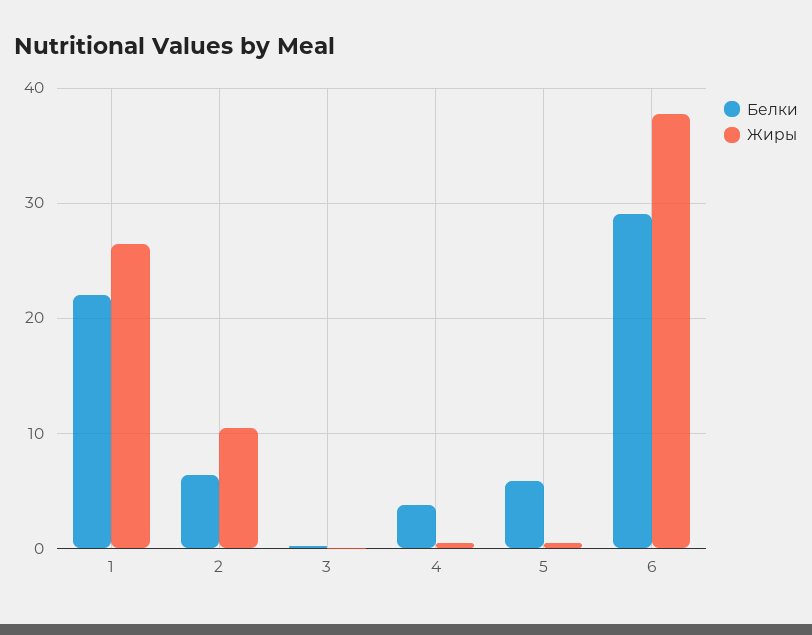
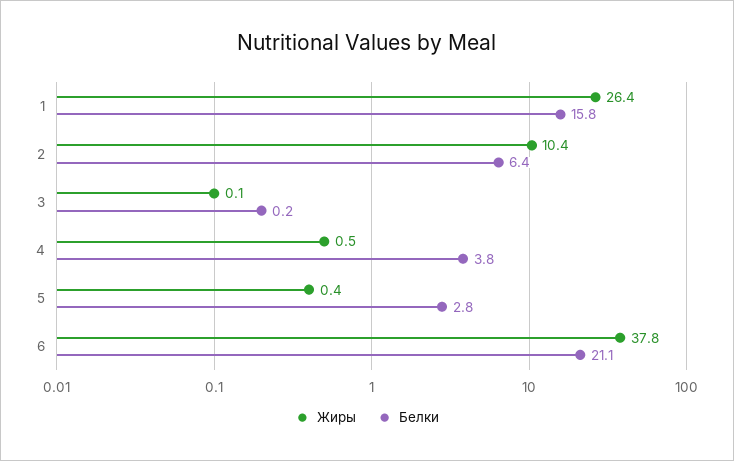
  {
    "Белки": {
-     "1": 22,
+     "1": 15.8,
      "2": 6.4,
      "3": 0.2,
      "4": 3.8,
-     "5": 6,
+     "5": 2.8,
-     "6": 29
+     "6": 21.1
    },
    "Жиры": {
      "1": 26.4,
      "2": 10.4,
      "3": 0.1,
      "4": 0.5,
      "5": 0.4,
      "6": 37.8
    }
  }

